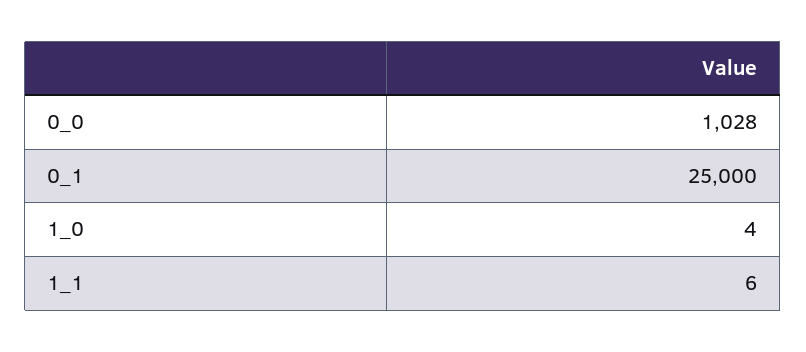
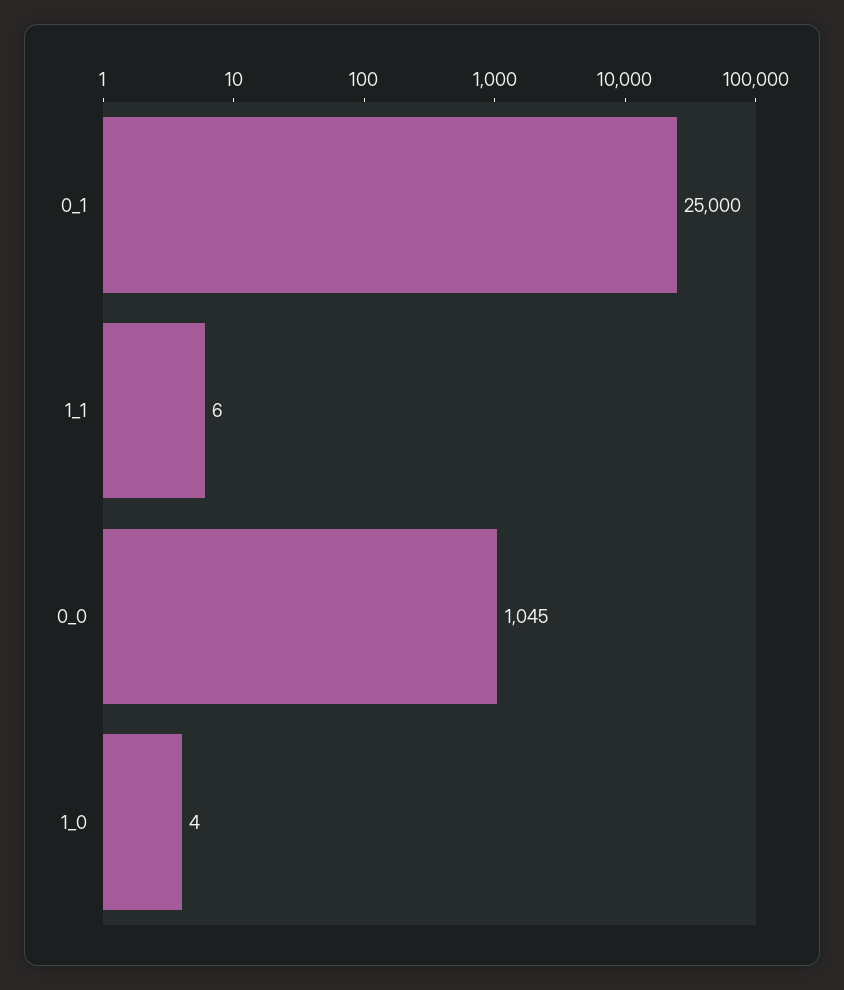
  {
-   "0_0": 1028,
+   "0_0": 1045,
    "0_1": 25000,
    "1_0": 4,
    "1_1": 6
  }

